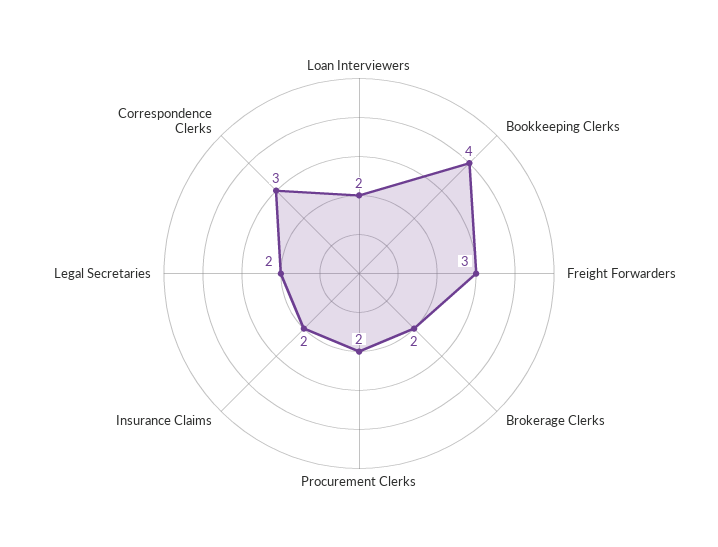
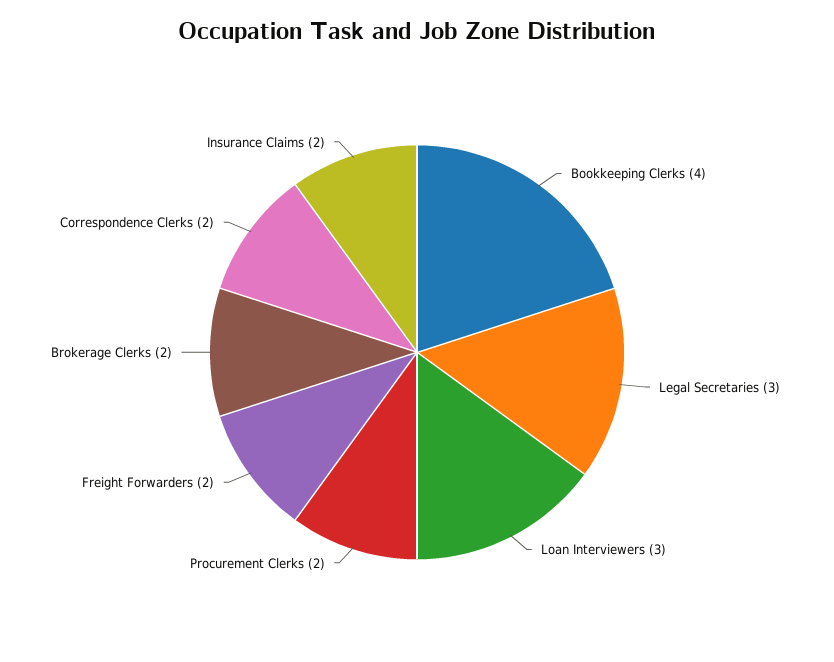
  {
-   "Loan Interviewers": 2,
+   "Loan Interviewers": 3,
    "Bookkeeping Clerks": 4,
-   "Freight Forwarders": 3,
+   "Freight Forwarders": 2,
    "Brokerage Clerks": 2,
    "Procurement Clerks": 2,
    "Insurance Claims": 2,
-   "Legal Secretaries": 2,
+   "Legal Secretaries": 3,
-   "Correspondence Clerks": 3
+   "Correspondence Clerks": 2
  }

